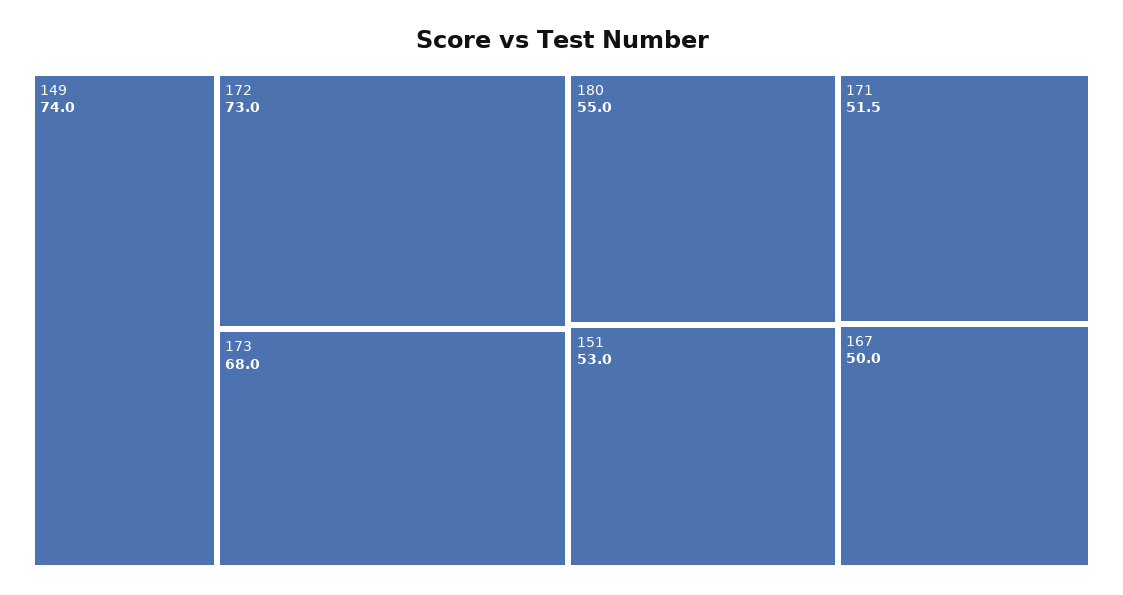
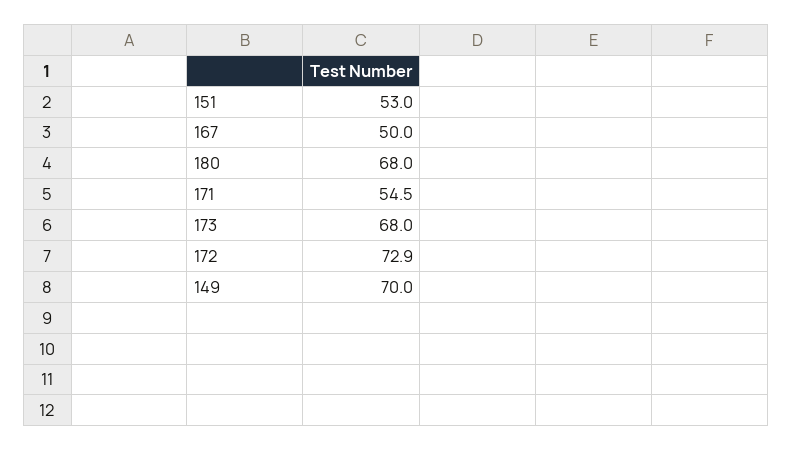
  {
-   "149": 74,
+   "149": 70,
-   "172": 73,
+   "172": 72.9,
    "173": 68,
-   "180": 55,
+   "180": 68,
    "151": 53,
-   "171": 51.5,
+   "171": 54.5,
    "167": 50
  }

